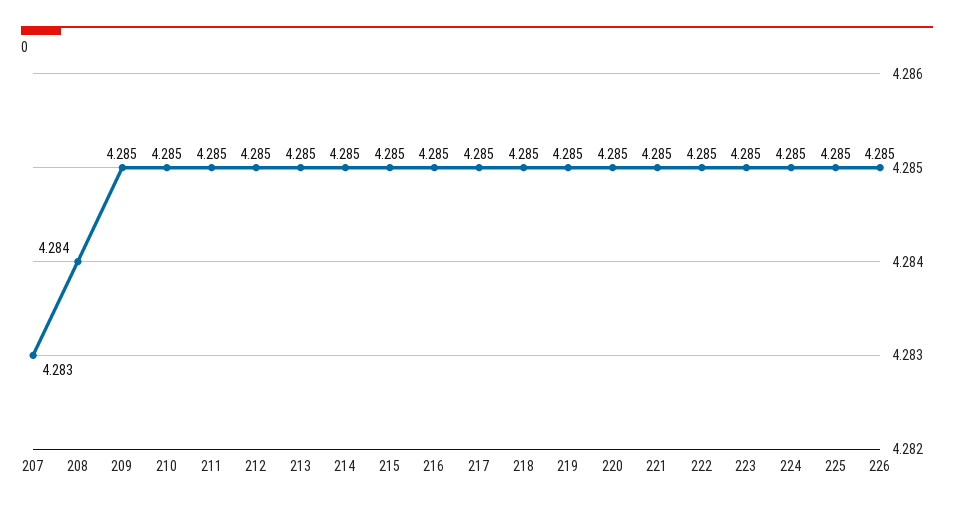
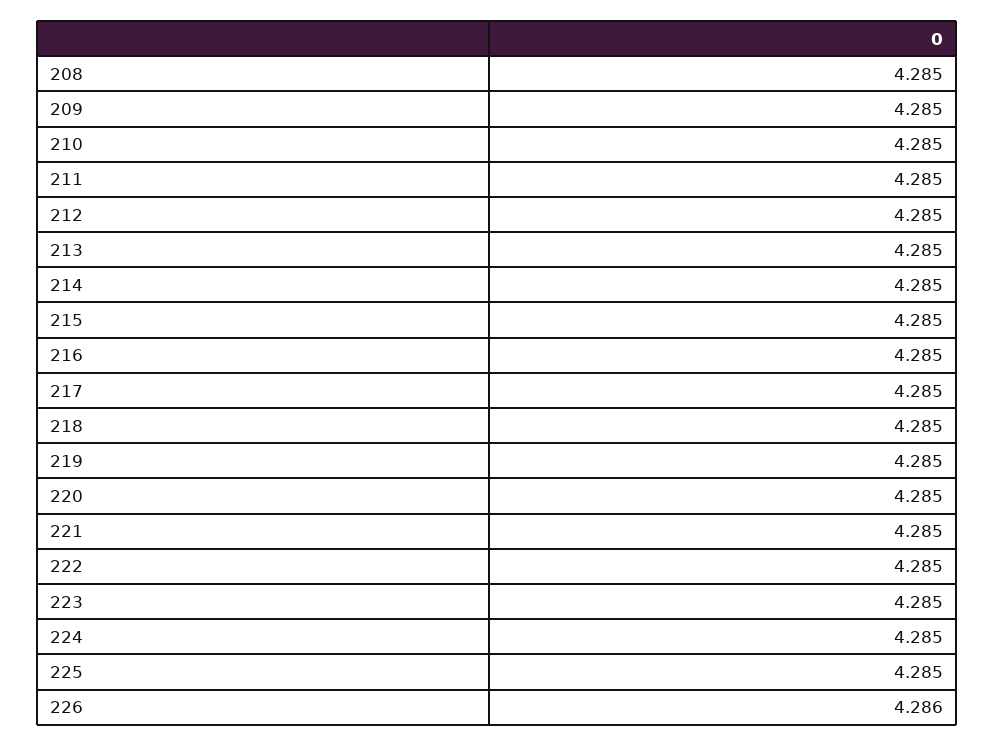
  {
-   "207": 4.283,
-   "208": 4.284,
+   "208": 4.285,
    "209": 4.285,
    "210": 4.285,
    "211": 4.285,
    "212": 4.285,
    "213": 4.285,
    "214": 4.285,
    "215": 4.285,
    "216": 4.285,
    "217": 4.285,
    "218": 4.285,
    "219": 4.285,
    "220": 4.285,
    "221": 4.285,
    "222": 4.285,
    "223": 4.285,
    "224": 4.285,
    "225": 4.285,
-   "226": 4.285
+   "226": 4.286
  }

